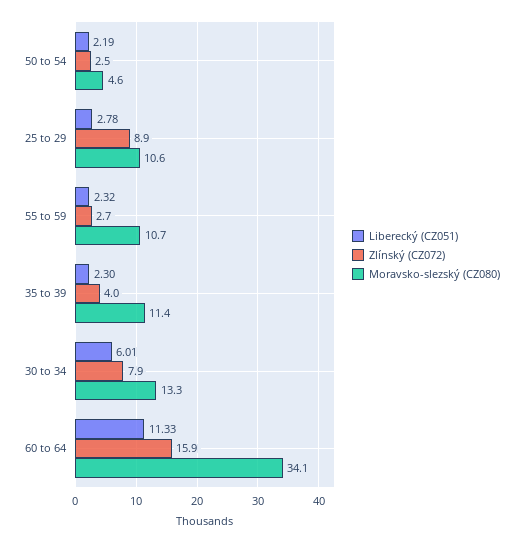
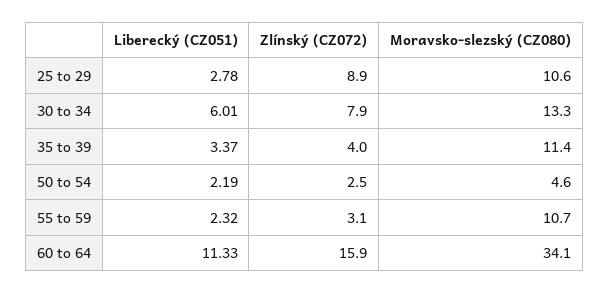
  {
    "Liberecký (CZ051)": {
      "50 to 54": 2.19,
      "25 to 29": 2.78,
      "55 to 59": 2.32,
-     "35 to 39": 2.3,
+     "35 to 39": 3.37,
      "30 to 34": 6.01,
      "60 to 64": 11.33
    },
    "Zlínský (CZ072)": {
      "50 to 54": 2.5,
      "25 to 29": 8.9,
-     "55 to 59": 2.7,
+     "55 to 59": 3.1,
      "35 to 39": 4,
      "30 to 34": 7.9,
      "60 to 64": 15.9
    },
    "Moravsko-slezský (CZ080)": {
      "50 to 54": 4.6,
      "25 to 29": 10.6,
      "55 to 59": 10.7,
      "35 to 39": 11.4,
      "30 to 34": 13.3,
      "60 to 64": 34.1
    }
  }

